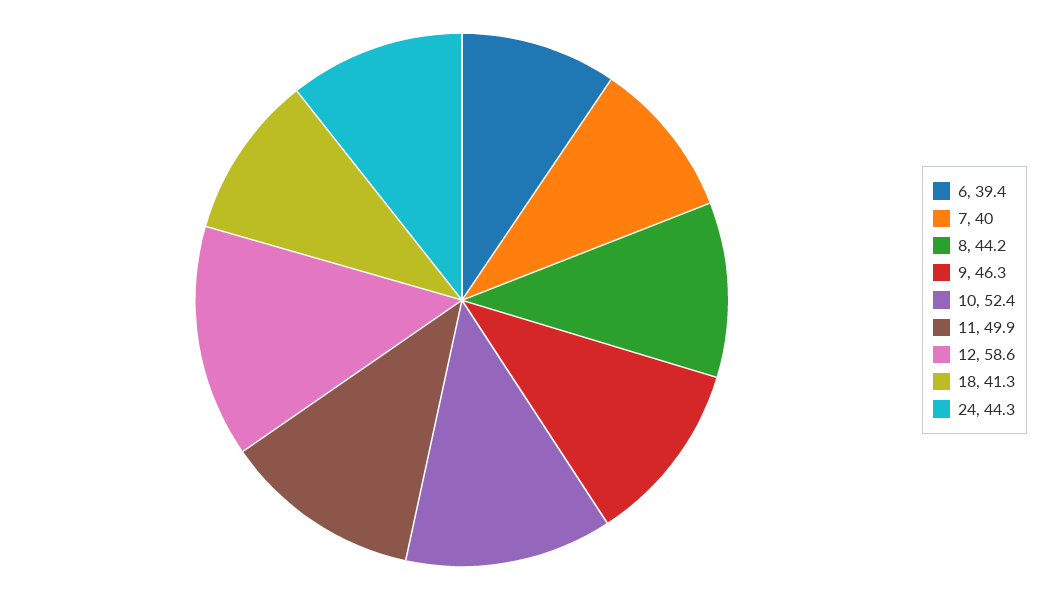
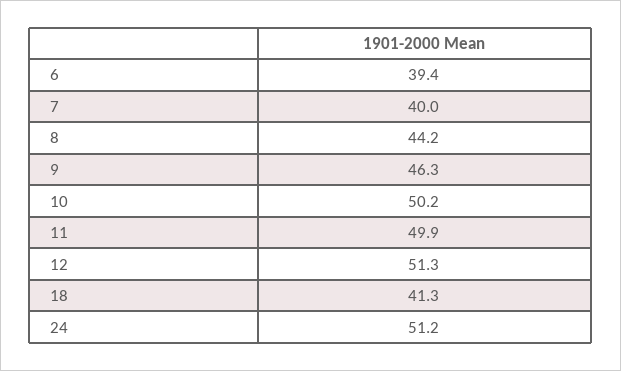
  {
    "6": 39.4,
    "7": 40,
    "8": 44.2,
    "9": 46.3,
-   "10": 52.4,
+   "10": 50.2,
    "11": 49.9,
-   "12": 58.6,
+   "12": 51.3,
    "18": 41.3,
-   "24": 44.3
+   "24": 51.2
  }

